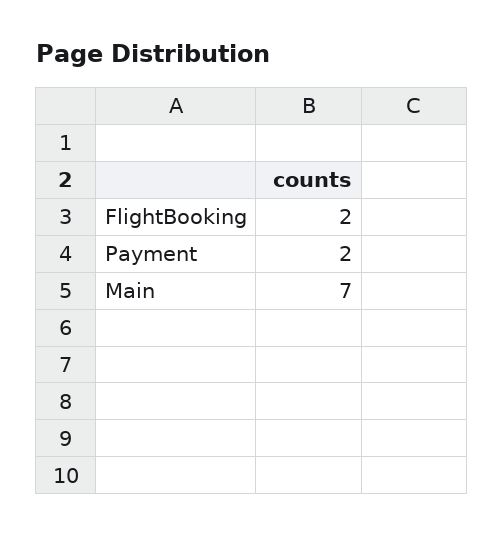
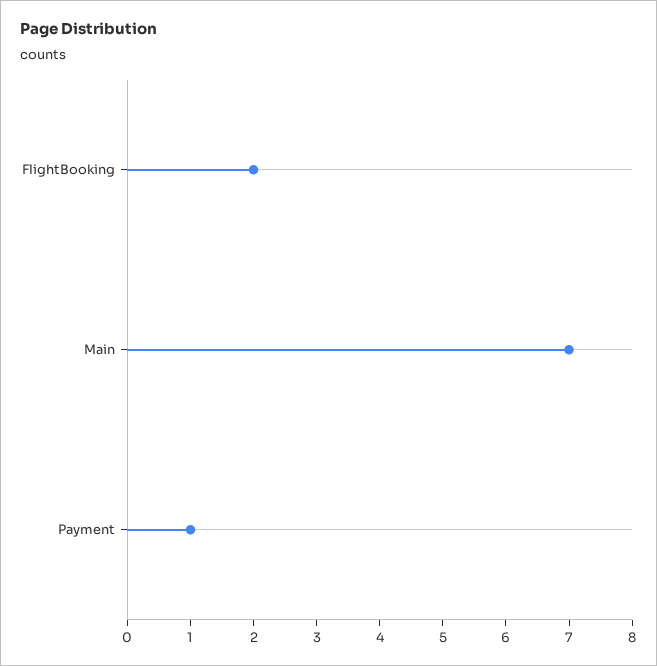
  {
    "FlightBooking": 2,
-   "Payment": 2,
+   "Payment": 1,
    "Main": 7
  }

